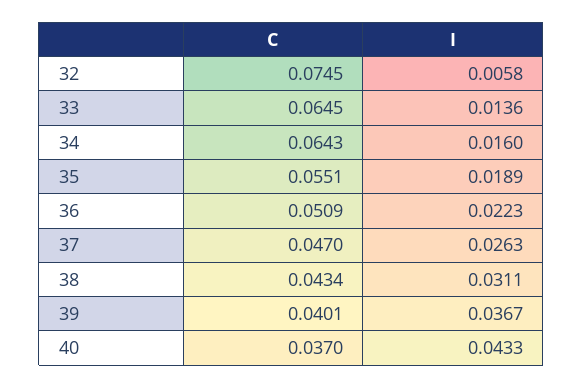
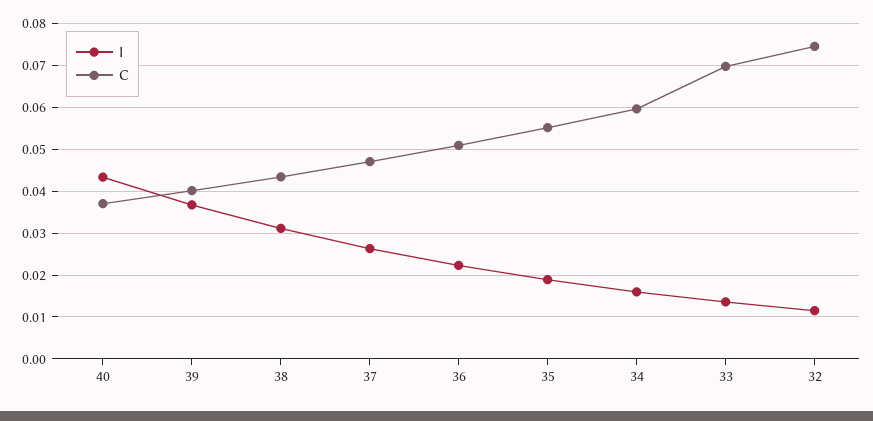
  {
    "C": {
      "32": 0.0745,
-     "33": 0.0645,
+     "33": 0.07,
-     "34": 0.0643,
+     "34": 0.06,
      "35": 0.0551,
      "36": 0.0509,
      "37": 0.047,
      "38": 0.0434,
      "39": 0.0401,
      "40": 0.037
    },
    "I": {
-     "32": 0.0058,
+     "32": 0.012,
      "33": 0.0136,
      "34": 0.016,
      "35": 0.0189,
      "36": 0.0223,
      "37": 0.0263,
      "38": 0.0311,
      "39": 0.0367,
      "40": 0.0433
    }
  }

